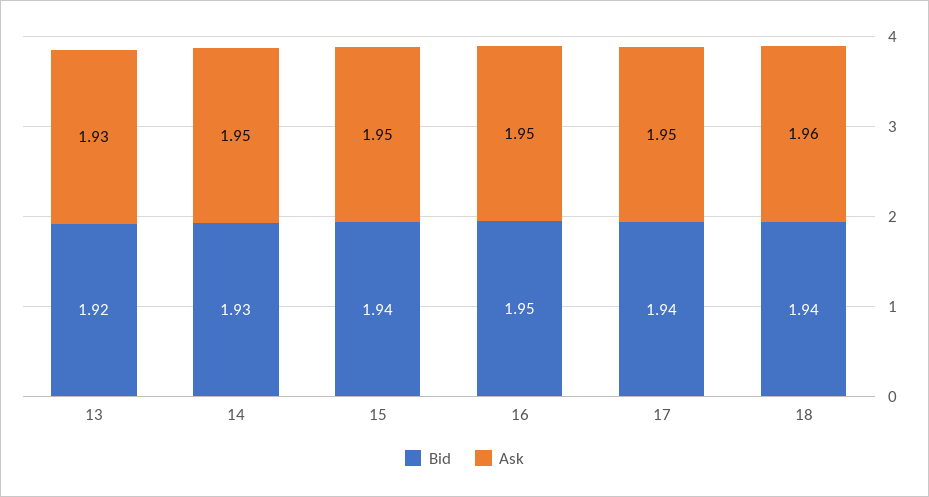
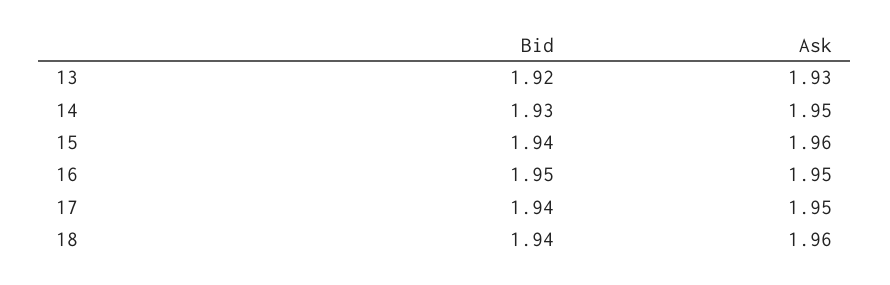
  {
    "Bid": {
      "13": 1.92,
      "14": 1.93,
      "15": 1.94,
      "16": 1.95,
      "17": 1.94,
      "18": 1.94
    },
    "Ask": {
      "13": 1.93,
      "14": 1.95,
-     "15": 1.95,
+     "15": 1.96,
      "16": 1.95,
      "17": 1.95,
      "18": 1.96
    }
  }

